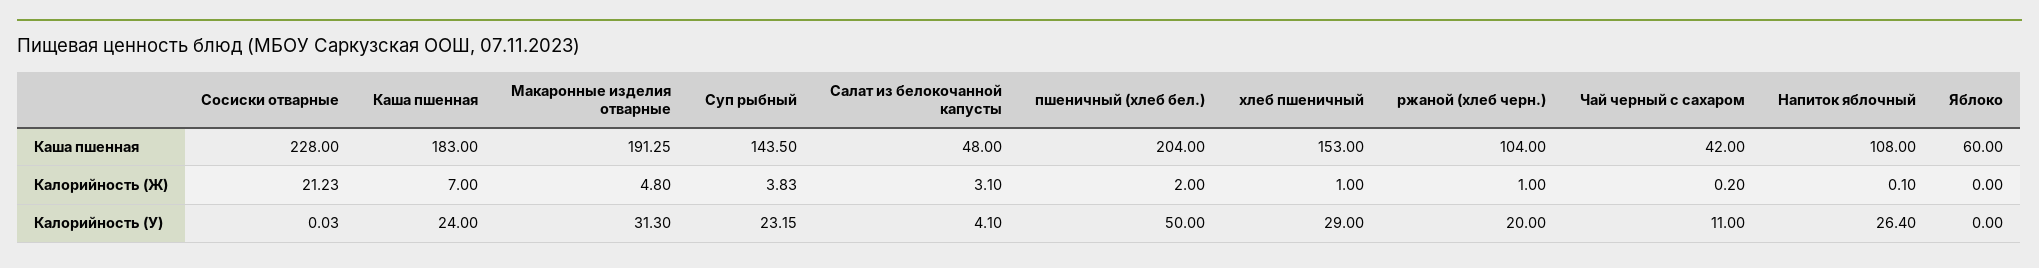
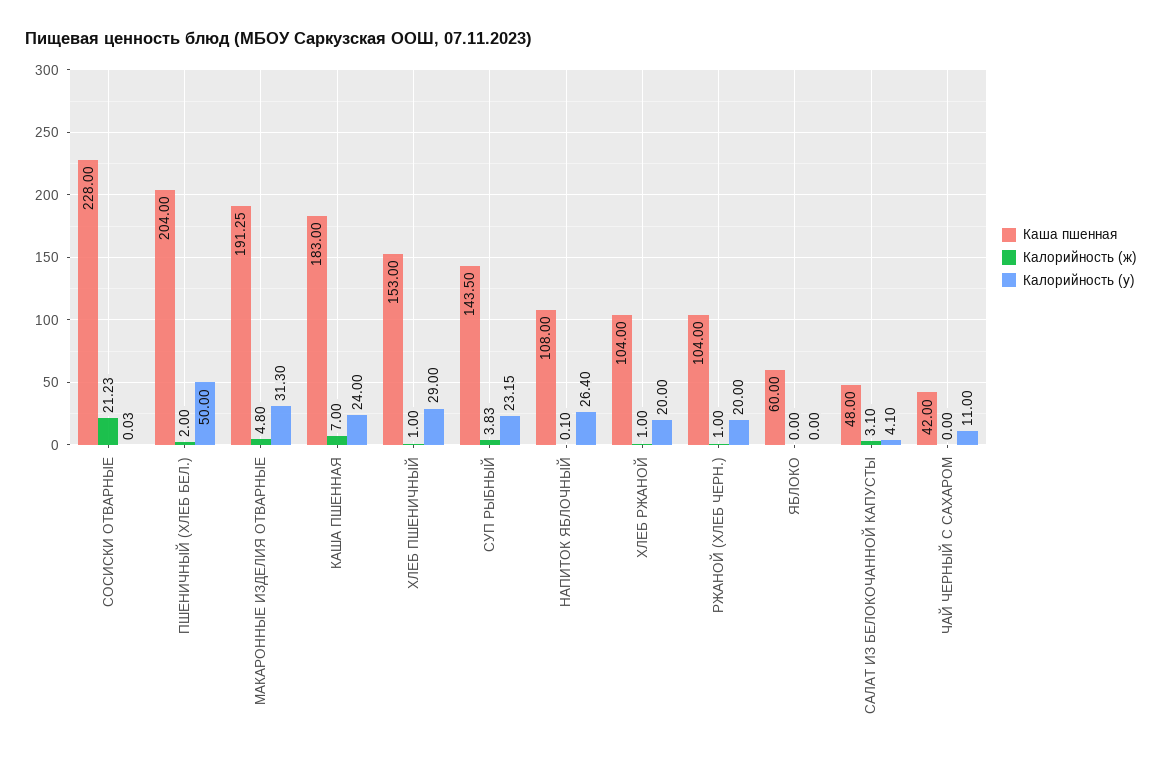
  {
    "Каша пшенная": {
      "Сосиски отварные": 228,
      "Каша пшенная": 183,
      "Макаронные изделия отварные": 191.25,
      "Суп рыбный": 143.5,
      "Салат из белокочанной капусты": 48,
      "пшеничный (хлеб бел.)": 204,
      "хлеб пшеничный": 153,
      "ржаной (хлеб черн.)": 104,
      "Чай черный с сахаром": 42,
      "Напиток яблочный": 108,
-     "Яблоко": 60
+     "Яблоко": 60,
+     "ХЛЕБ РЖАНОЙ": 104
    },
    "Калорийность (Ж)": {
      "Сосиски отварные": 21.23,
      "Каша пшенная": 7,
      "Макаронные изделия отварные": 4.8,
      "Суп рыбный": 3.83,
      "Салат из белокочанной капусты": 3.1,
      "пшеничный (хлеб бел.)": 2,
      "хлеб пшеничный": 1,
      "ржаной (хлеб черн.)": 1,
-     "Чай черный с сахаром": 0.2,
+     "Чай черный с сахаром": 0,
      "Напиток яблочный": 0.1,
-     "Яблоко": 0
+     "Яблоко": 0,
+     "ХЛЕБ РЖАНОЙ": 1
    },
    "Калорийность (У)": {
      "Сосиски отварные": 0.03,
      "Каша пшенная": 24,
      "Макаронные изделия отварные": 31.3,
      "Суп рыбный": 23.15,
      "Салат из белокочанной капусты": 4.1,
      "пшеничный (хлеб бел.)": 50,
      "хлеб пшеничный": 29,
      "ржаной (хлеб черн.)": 20,
      "Чай черный с сахаром": 11,
      "Напиток яблочный": 26.4,
-     "Яблоко": 0
+     "Яблоко": 0,
+     "ХЛЕБ РЖАНОЙ": 20
    }
  }

